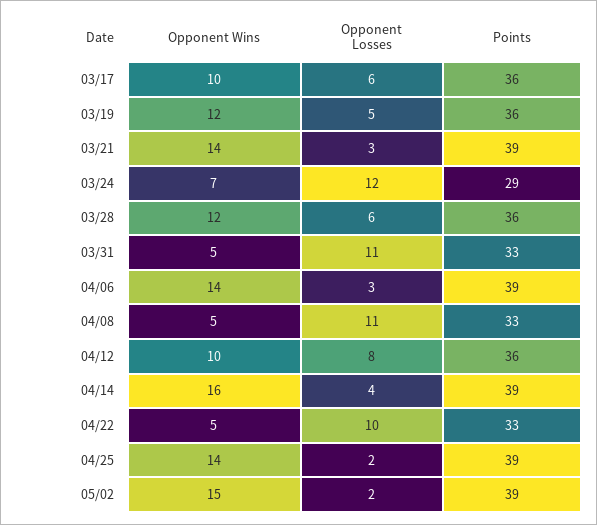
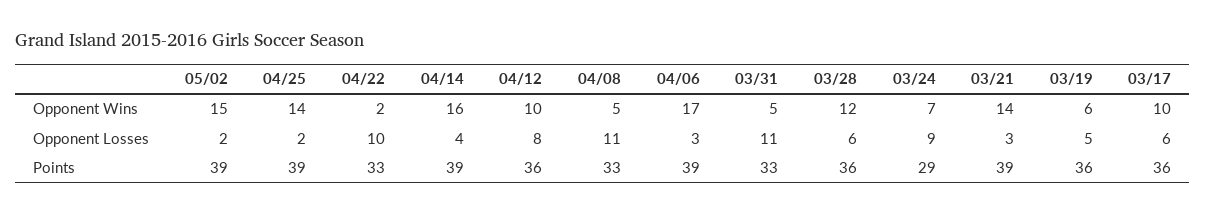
  {
    "Opponent Wins": {
      "03/17": 10,
-     "03/19": 12,
+     "03/19": 6,
      "03/21": 14,
      "03/24": 7,
      "03/28": 12,
      "03/31": 5,
-     "04/06": 14,
+     "04/06": 17,
      "04/08": 5,
      "04/12": 10,
      "04/14": 16,
-     "04/22": 5,
+     "04/22": 2,
      "04/25": 14,
      "05/02": 15
    },
    "Opponent Losses": {
      "03/17": 6,
      "03/19": 5,
      "03/21": 3,
-     "03/24": 12,
+     "03/24": 9,
      "03/28": 6,
      "03/31": 11,
      "04/06": 3,
      "04/08": 11,
      "04/12": 8,
      "04/14": 4,
      "04/22": 10,
      "04/25": 2,
      "05/02": 2
    },
    "Points": {
      "03/17": 36,
      "03/19": 36,
      "03/21": 39,
      "03/24": 29,
      "03/28": 36,
      "03/31": 33,
      "04/06": 39,
      "04/08": 33,
      "04/12": 36,
      "04/14": 39,
      "04/22": 33,
      "04/25": 39,
      "05/02": 39
    }
  }

